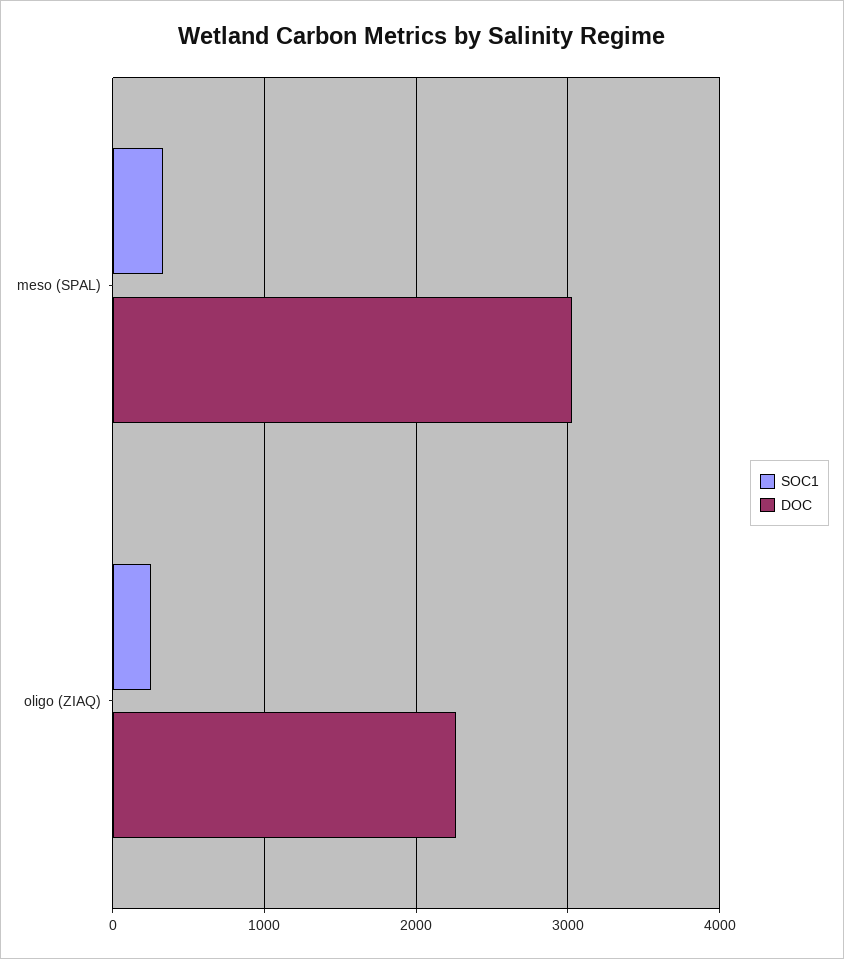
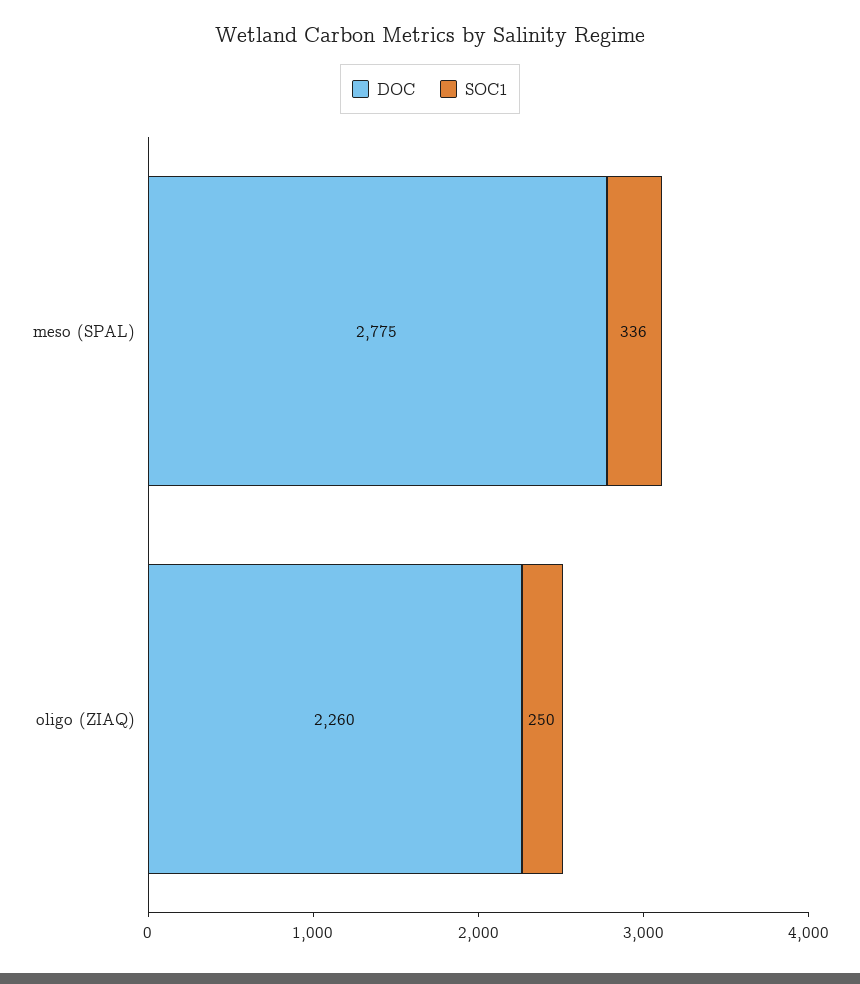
  {
    "SOC1": {
      "meso (SPAL)": 336,
      "oligo (ZIAQ)": 250
    },
    "DOC": {
-     "meso (SPAL)": 3000,
+     "meso (SPAL)": 2775,
      "oligo (ZIAQ)": 2260
    }
  }

